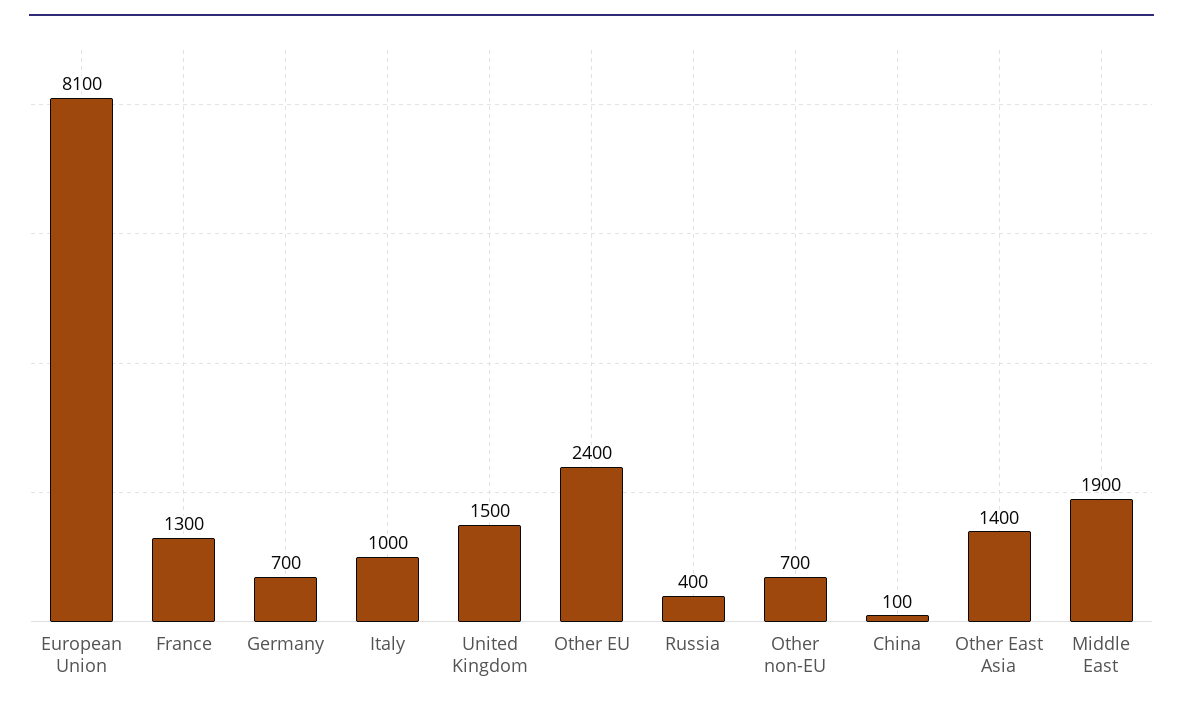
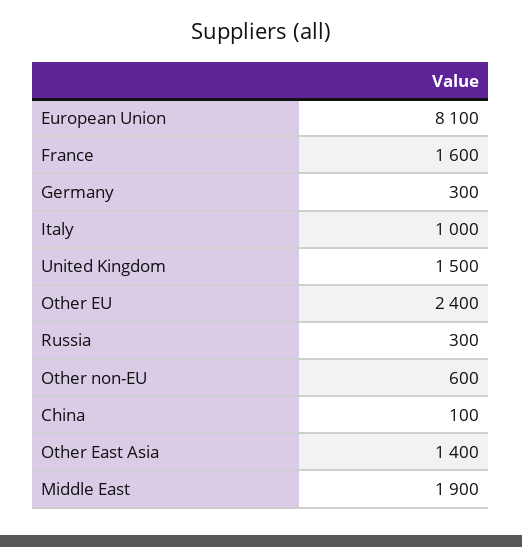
  {
    "European Union": 8100,
-   "France": 1300,
+   "France": 1600,
-   "Germany": 700,
+   "Germany": 300,
    "Italy": 1000,
    "United Kingdom": 1500,
    "Other EU": 2400,
-   "Russia": 400,
+   "Russia": 300,
-   "Other non-EU": 700,
+   "Other non-EU": 600,
    "China": 100,
    "Other East Asia": 1400,
    "Middle East": 1900
  }

